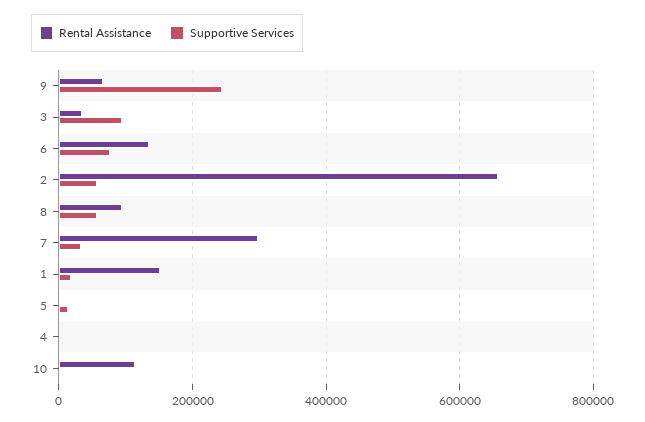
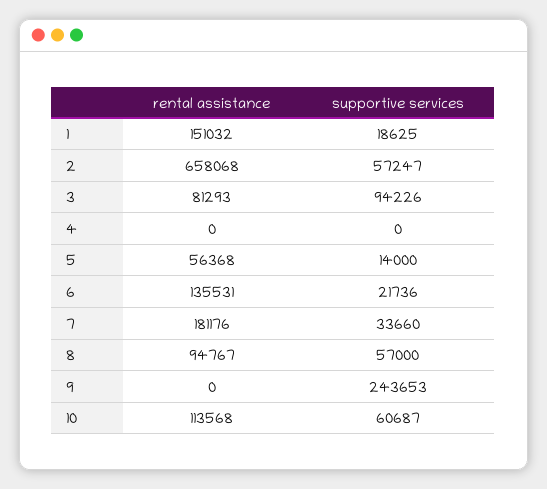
  {
    "Rental Assistance": {
-     "9": 60000,
+     "9": 0,
-     "3": 40000,
+     "3": 81293,
      "6": 135531,
      "2": 658068,
      "8": 94767,
-     "7": 300000,
+     "7": 181176,
      "1": 151032,
-     "5": 0,
+     "5": 56368,
      "4": 0,
      "10": 113568
    },
    "Supportive Services": {
      "9": 243653,
      "3": 94226,
-     "6": 80000,
+     "6": 21736,
      "2": 57247,
      "8": 57000,
      "7": 33660,
      "1": 18625,
      "5": 14000,
      "4": 0,
-     "10": 0
+     "10": 60687
    }
  }

